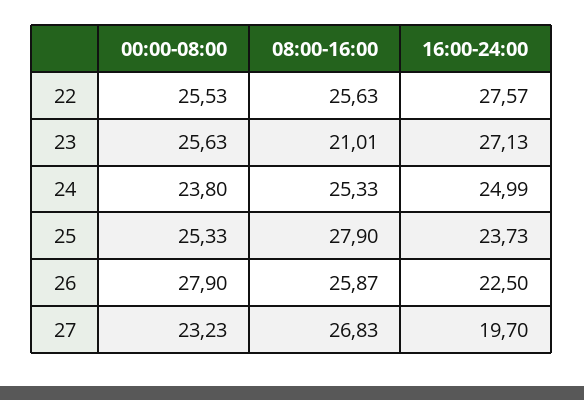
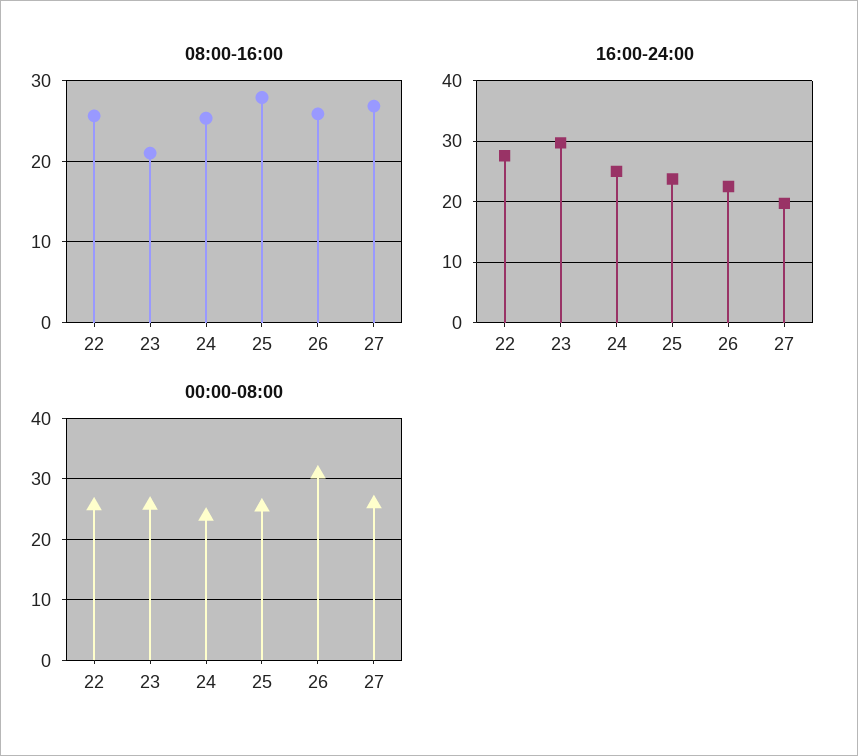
  {
    "00:00-08:00": {
      "22": 25.53,
      "23": 25.63,
      "24": 23.8,
      "25": 25.33,
-     "26": 27.9,
+     "26": 31,
-     "27": 23.23
+     "27": 26
    },
    "08:00-16:00": {
      "22": 25.63,
      "23": 21.01,
      "24": 25.33,
      "25": 27.9,
      "26": 25.87,
      "27": 26.83
    },
    "16:00-24:00": {
      "22": 27.57,
-     "23": 27.13,
+     "23": 30,
      "24": 24.99,
      "25": 23.73,
      "26": 22.5,
      "27": 19.7
    }
  }

